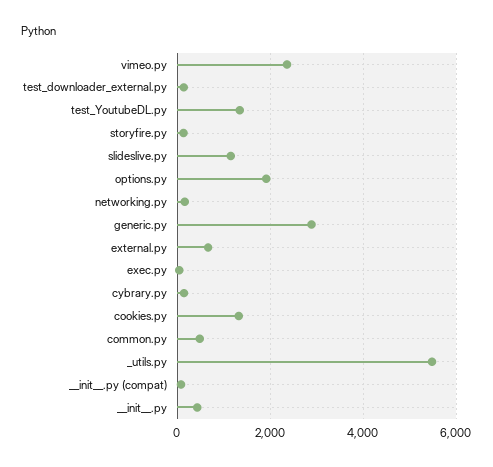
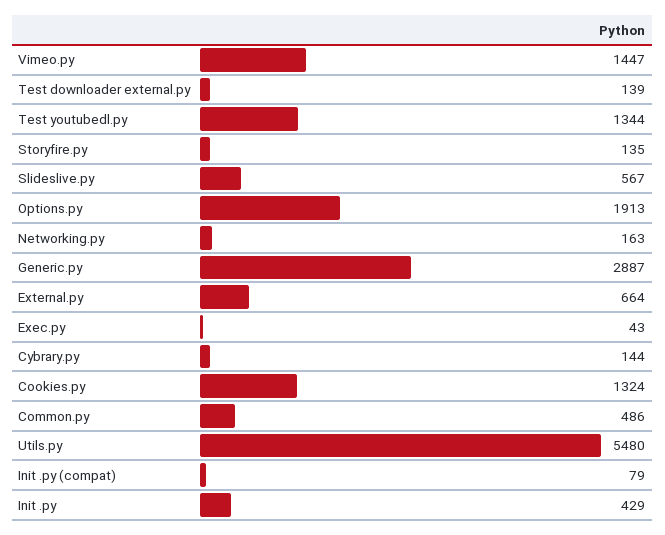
  {
-   "vimeo.py": 2400,
+   "vimeo.py": 1447,
    "test_downloader_external.py": 139,
    "test_YoutubeDL.py": 1344,
    "storyfire.py": 135,
-   "slideslive.py": 1200,
+   "slideslive.py": 567,
    "options.py": 1913,
    "networking.py": 163,
    "generic.py": 2887,
    "external.py": 664,
    "exec.py": 43,
    "cybrary.py": 144,
    "cookies.py": 1324,
    "common.py": 486,
    "_utils.py": 5480,
    "__init__.py (compat)": 79,
    "__init__.py": 429
  }

